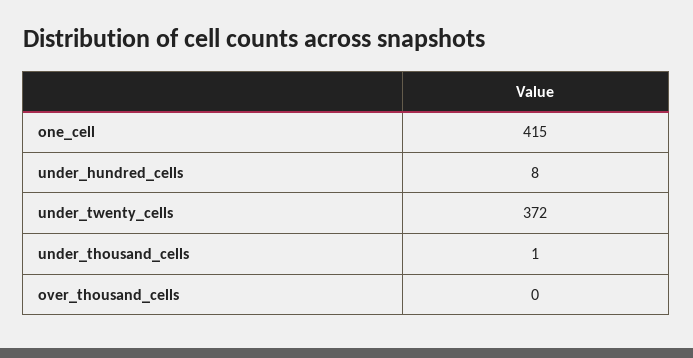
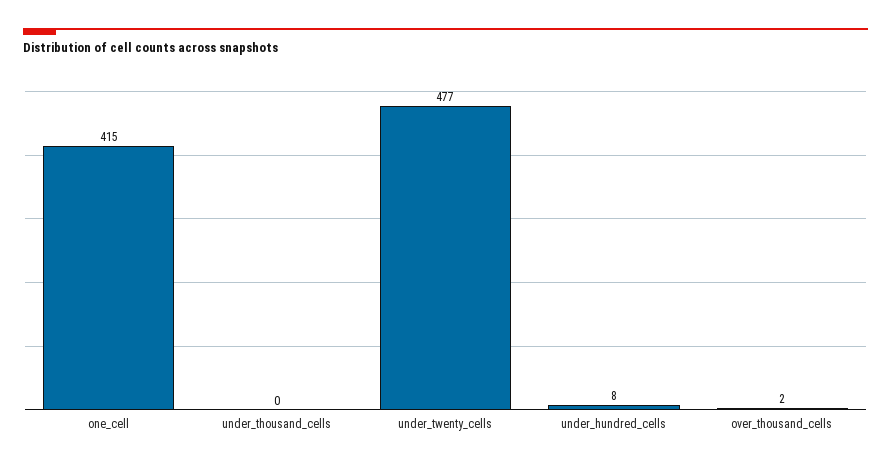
  {
    "one_cell": 415,
    "under_hundred_cells": 8,
-   "under_twenty_cells": 372,
+   "under_twenty_cells": 477,
-   "under_thousand_cells": 1,
+   "under_thousand_cells": 0,
-   "over_thousand_cells": 0
+   "over_thousand_cells": 2
  }

